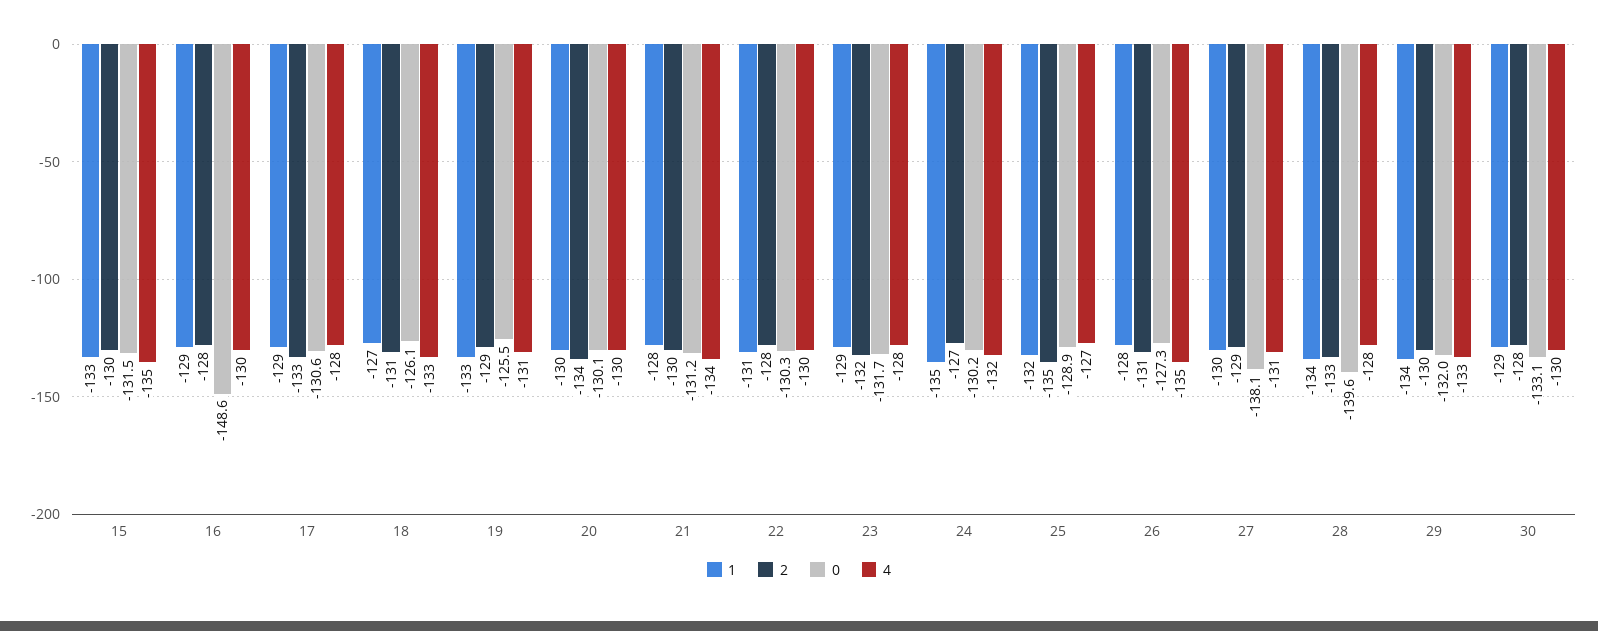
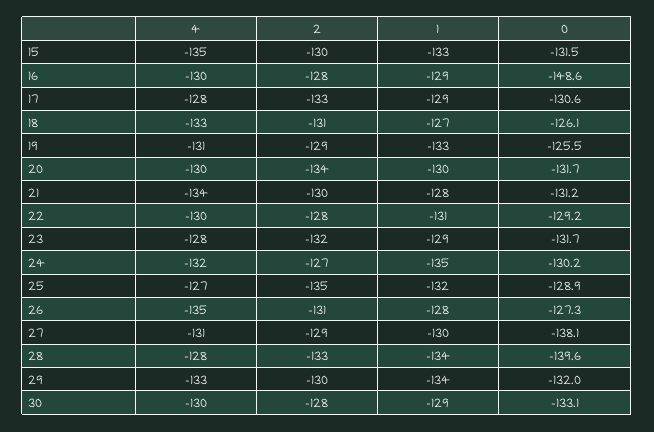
  {
    "1": {
      "15": -133,
      "16": -129,
      "17": -129,
      "18": -127,
      "19": -133,
      "20": -130,
      "21": -128,
      "22": -131,
      "23": -129,
      "24": -135,
      "25": -132,
      "26": -128,
      "27": -130,
      "28": -134,
      "29": -134,
      "30": -129
    },
    "2": {
      "15": -130,
      "16": -128,
      "17": -133,
      "18": -131,
      "19": -129,
      "20": -134,
      "21": -130,
      "22": -128,
      "23": -132,
      "24": -127,
      "25": -135,
      "26": -131,
      "27": -129,
      "28": -133,
      "29": -130,
      "30": -128
    },
    "0": {
      "15": -131.5,
      "16": -148.6,
      "17": -130.6,
      "18": -126.1,
      "19": -125.5,
-     "20": -130.1,
+     "20": -131.7,
      "21": -131.2,
-     "22": -130.3,
+     "22": -129.2,
      "23": -131.7,
      "24": -130.2,
      "25": -128.9,
      "26": -127.3,
      "27": -138.1,
      "28": -139.6,
      "29": -132,
      "30": -133.1
    },
    "4": {
      "15": -135,
      "16": -130,
      "17": -128,
      "18": -133,
      "19": -131,
      "20": -130,
      "21": -134,
      "22": -130,
      "23": -128,
      "24": -132,
      "25": -127,
      "26": -135,
      "27": -131,
      "28": -128,
      "29": -133,
      "30": -130
    }
  }

